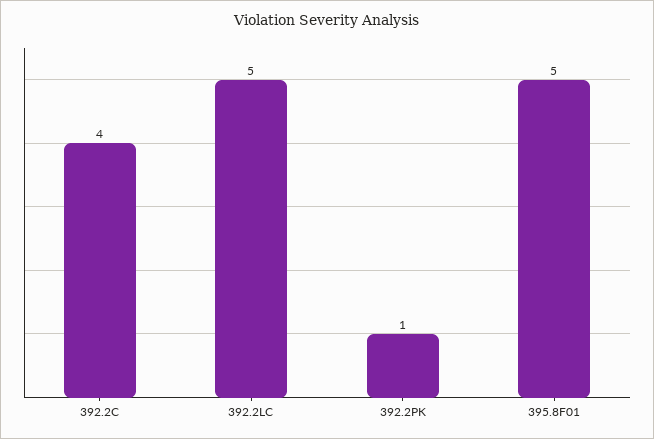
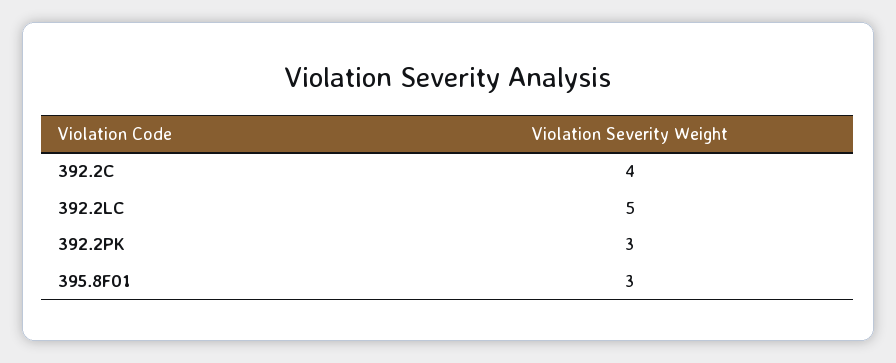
  {
    "392.2C": 4,
    "392.2LC": 5,
-   "392.2PK": 1,
+   "392.2PK": 3,
-   "395.8F01": 5
+   "395.8F01": 3
  }

